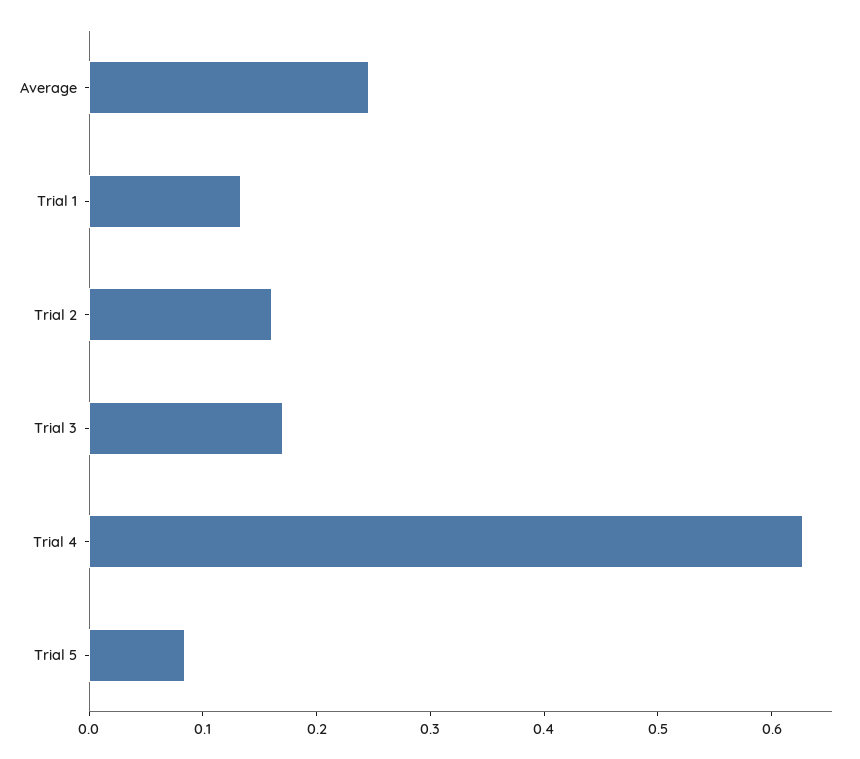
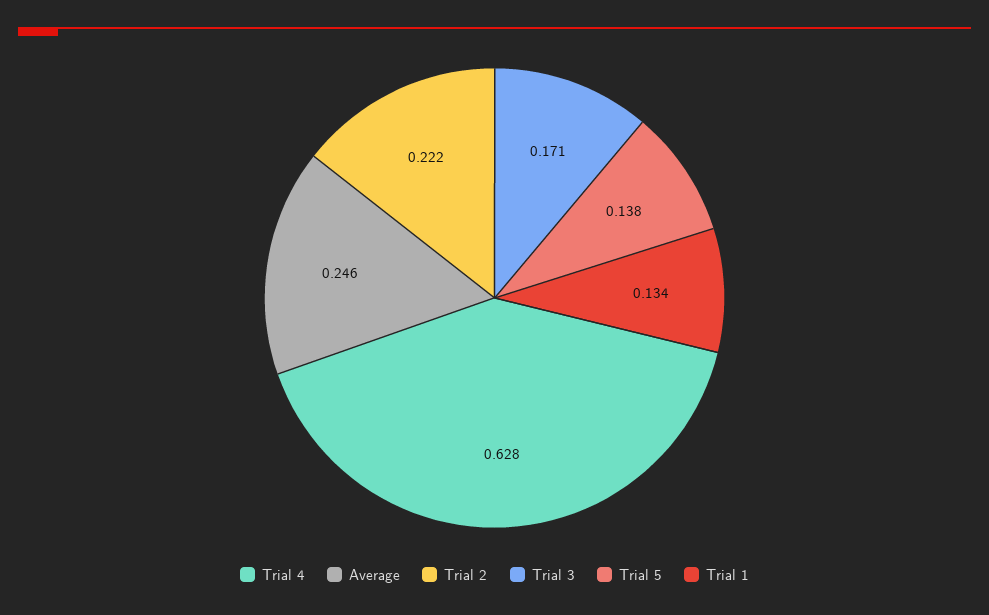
  {
    "Average": 0.246,
    "Trial 1": 0.134,
-   "Trial 2": 0.16,
+   "Trial 2": 0.222,
    "Trial 3": 0.171,
    "Trial 4": 0.628,
-   "Trial 5": 0.08
+   "Trial 5": 0.138
  }

